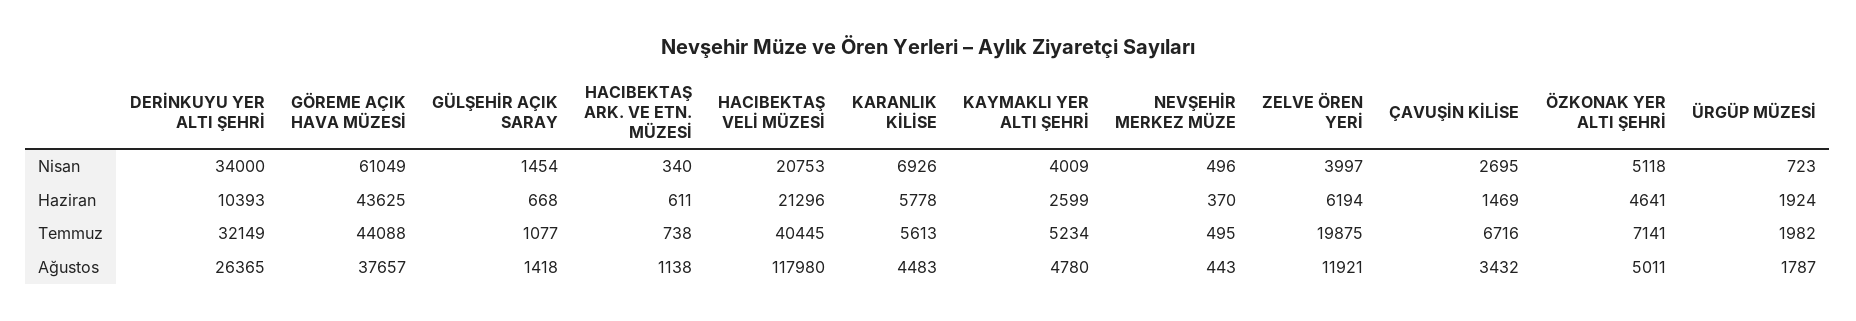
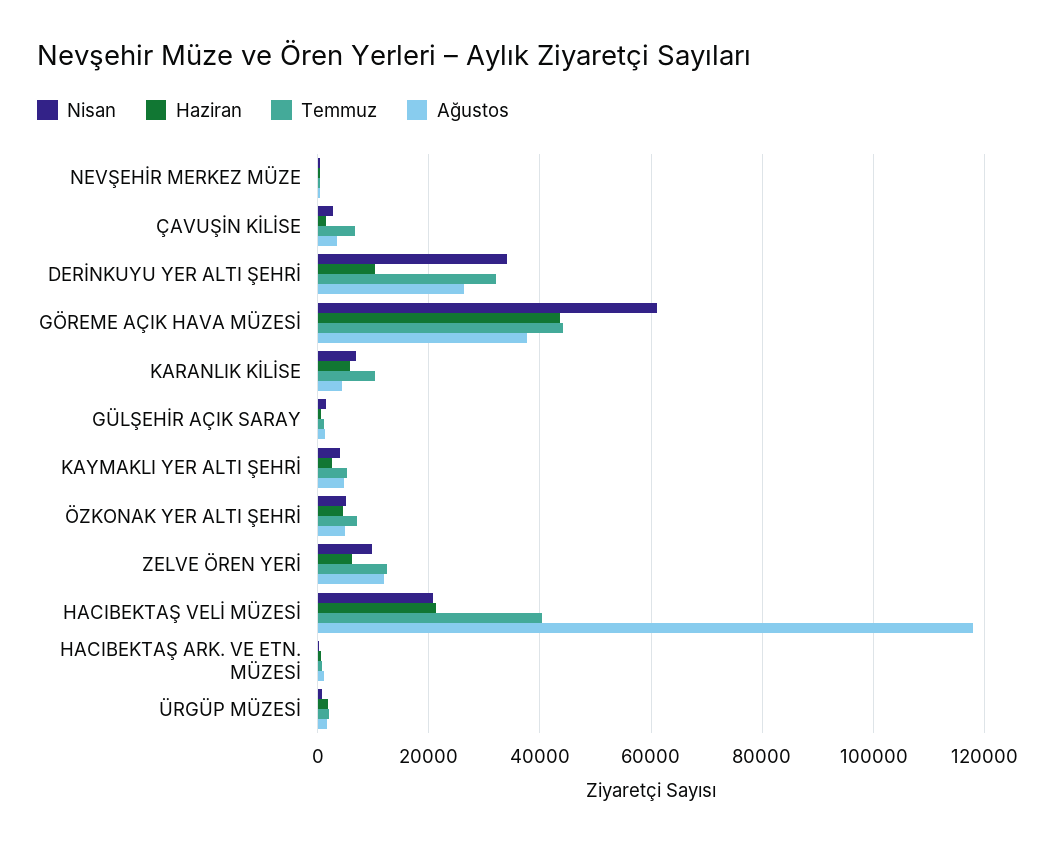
  {
    "Nisan": {
      "DERİNKUYU YER ALTI ŞEHRİ": 34000,
      "GÖREME AÇIK HAVA MÜZESİ": 61049,
      "GÜLŞEHİR AÇIK SARAY": 1454,
      "HACIBEKTAŞ ARK. VE ETN. MÜZESİ": 340,
      "HACIBEKTAŞ VELİ MÜZESİ": 20753,
      "KARANLIK KİLİSE": 6926,
      "KAYMAKLI YER ALTI ŞEHRİ": 4009,
      "NEVŞEHİR MERKEZ MÜZE": 496,
-     "ZELVE ÖREN YERİ": 3997,
+     "ZELVE ÖREN YERİ": 10000,
      "ÇAVUŞİN KİLİSE": 2695,
      "ÖZKONAK YER ALTI ŞEHRİ": 5118,
      "ÜRGÜP MÜZESİ": 723
    },
    "Haziran": {
      "DERİNKUYU YER ALTI ŞEHRİ": 10393,
      "GÖREME AÇIK HAVA MÜZESİ": 43625,
      "GÜLŞEHİR AÇIK SARAY": 668,
      "HACIBEKTAŞ ARK. VE ETN. MÜZESİ": 611,
      "HACIBEKTAŞ VELİ MÜZESİ": 21296,
      "KARANLIK KİLİSE": 5778,
      "KAYMAKLI YER ALTI ŞEHRİ": 2599,
      "NEVŞEHİR MERKEZ MÜZE": 370,
      "ZELVE ÖREN YERİ": 6194,
      "ÇAVUŞİN KİLİSE": 1469,
      "ÖZKONAK YER ALTI ŞEHRİ": 4641,
      "ÜRGÜP MÜZESİ": 1924
    },
    "Temmuz": {
      "DERİNKUYU YER ALTI ŞEHRİ": 32149,
      "GÖREME AÇIK HAVA MÜZESİ": 44088,
      "GÜLŞEHİR AÇIK SARAY": 1077,
      "HACIBEKTAŞ ARK. VE ETN. MÜZESİ": 738,
      "HACIBEKTAŞ VELİ MÜZESİ": 40445,
-     "KARANLIK KİLİSE": 5613,
+     "KARANLIK KİLİSE": 10000,
      "KAYMAKLI YER ALTI ŞEHRİ": 5234,
      "NEVŞEHİR MERKEZ MÜZE": 495,
-     "ZELVE ÖREN YERİ": 19875,
+     "ZELVE ÖREN YERİ": 12000,
      "ÇAVUŞİN KİLİSE": 6716,
      "ÖZKONAK YER ALTI ŞEHRİ": 7141,
      "ÜRGÜP MÜZESİ": 1982
    },
    "Ağustos": {
      "DERİNKUYU YER ALTI ŞEHRİ": 26365,
      "GÖREME AÇIK HAVA MÜZESİ": 37657,
      "GÜLŞEHİR AÇIK SARAY": 1418,
      "HACIBEKTAŞ ARK. VE ETN. MÜZESİ": 1138,
      "HACIBEKTAŞ VELİ MÜZESİ": 117980,
      "KARANLIK KİLİSE": 4483,
      "KAYMAKLI YER ALTI ŞEHRİ": 4780,
      "NEVŞEHİR MERKEZ MÜZE": 443,
      "ZELVE ÖREN YERİ": 11921,
      "ÇAVUŞİN KİLİSE": 3432,
      "ÖZKONAK YER ALTI ŞEHRİ": 5011,
      "ÜRGÜP MÜZESİ": 1787
    }
  }

